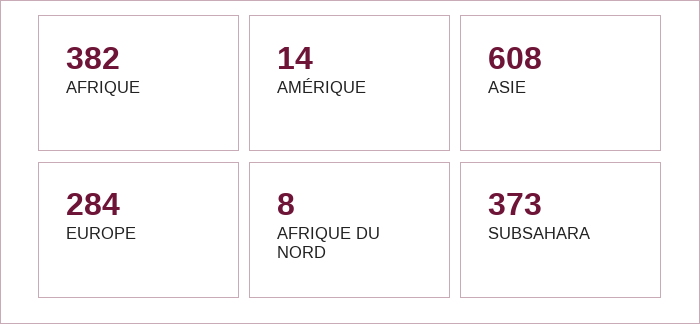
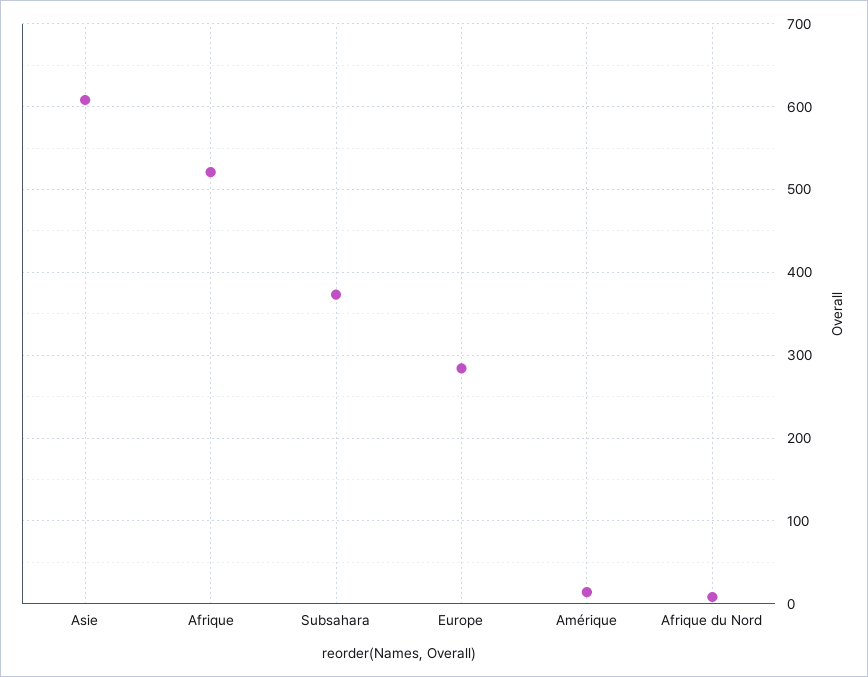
  {
-   "AFRIQUE": 382,
+   "AFRIQUE": 520,
    "AMÉRIQUE": 14,
    "ASIE": 608,
    "EUROPE": 284,
    "AFRIQUE DU NORD": 8,
    "SUBSAHARA": 373
  }

